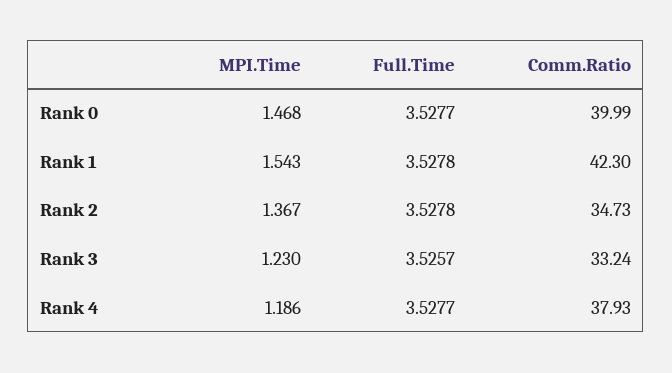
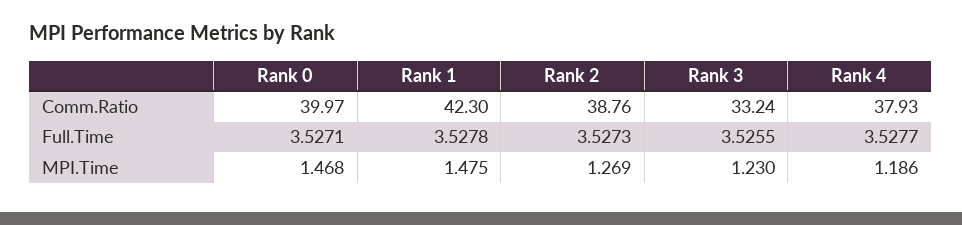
  {
    "MPI.Time": {
      "Rank 0": 1.468,
-     "Rank 1": 1.543,
+     "Rank 1": 1.475,
-     "Rank 2": 1.367,
+     "Rank 2": 1.269,
      "Rank 3": 1.23,
      "Rank 4": 1.186
    },
    "Full.Time": {
-     "Rank 0": 3.5277,
+     "Rank 0": 3.5271,
      "Rank 1": 3.5278,
-     "Rank 2": 3.5278,
+     "Rank 2": 3.5273,
-     "Rank 3": 3.5257,
+     "Rank 3": 3.5255,
      "Rank 4": 3.5277
    },
    "Comm.Ratio": {
-     "Rank 0": 39.99,
+     "Rank 0": 39.97,
      "Rank 1": 42.3,
-     "Rank 2": 34.73,
+     "Rank 2": 38.76,
      "Rank 3": 33.24,
      "Rank 4": 37.93
    }
  }

